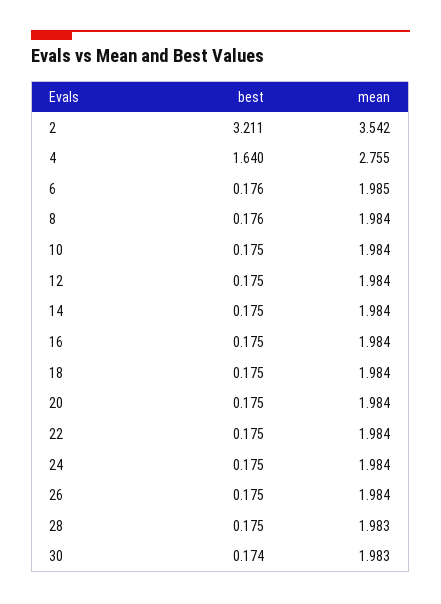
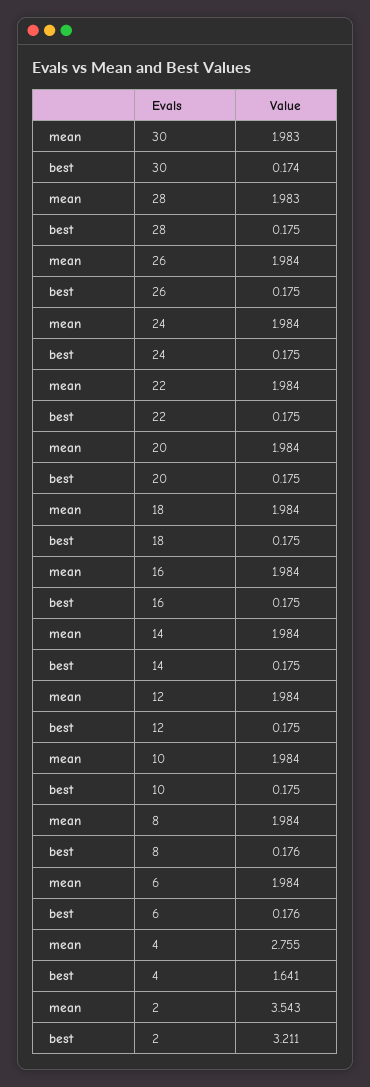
  {
    "best": {
      "2": 3.211,
-     "4": 1.64,
+     "4": 1.641,
      "6": 0.176,
      "8": 0.176,
      "10": 0.175,
      "12": 0.175,
      "14": 0.175,
      "16": 0.175,
      "18": 0.175,
      "20": 0.175,
      "22": 0.175,
      "24": 0.175,
      "26": 0.175,
      "28": 0.175,
      "30": 0.174
    },
    "mean": {
-     "2": 3.542,
+     "2": 3.543,
      "4": 2.755,
-     "6": 1.985,
+     "6": 1.984,
      "8": 1.984,
      "10": 1.984,
      "12": 1.984,
      "14": 1.984,
      "16": 1.984,
      "18": 1.984,
      "20": 1.984,
      "22": 1.984,
      "24": 1.984,
      "26": 1.984,
      "28": 1.983,
      "30": 1.983
    }
  }

